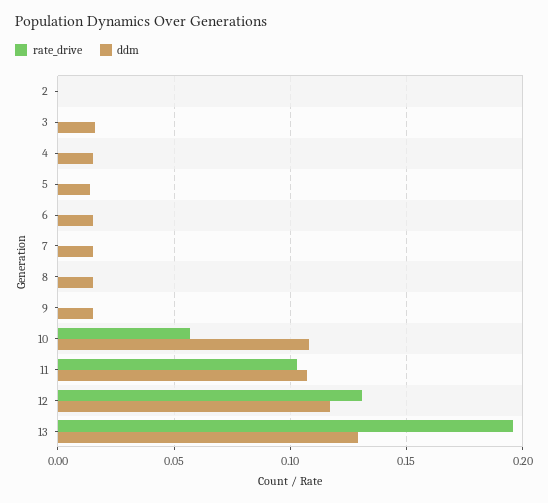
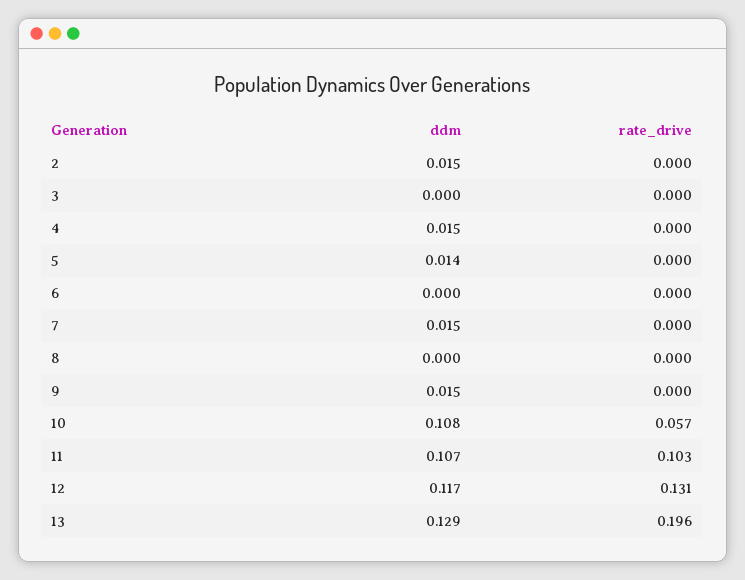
  {
    "rate_drive": {
      "2": 0,
      "3": 0,
      "4": 0,
      "5": 0,
      "6": 0,
      "7": 0,
      "8": 0,
      "9": 0,
      "10": 0.057,
      "11": 0.103,
      "12": 0.131,
      "13": 0.196
    },
    "ddm": {
-     "2": 0,
+     "2": 0.015,
-     "3": 0.015,
+     "3": 0,
      "4": 0.015,
      "5": 0.014,
-     "6": 0.015,
+     "6": 0,
      "7": 0.015,
-     "8": 0.015,
+     "8": 0,
      "9": 0.015,
      "10": 0.108,
      "11": 0.107,
      "12": 0.117,
      "13": 0.129
    }
  }

